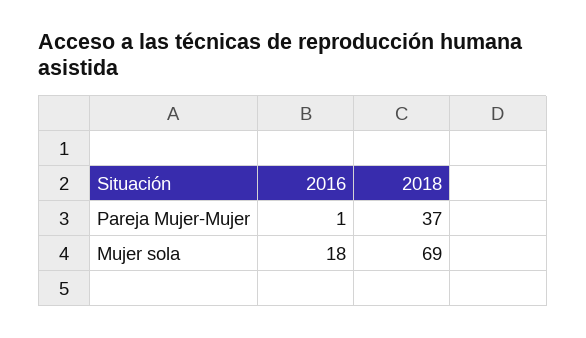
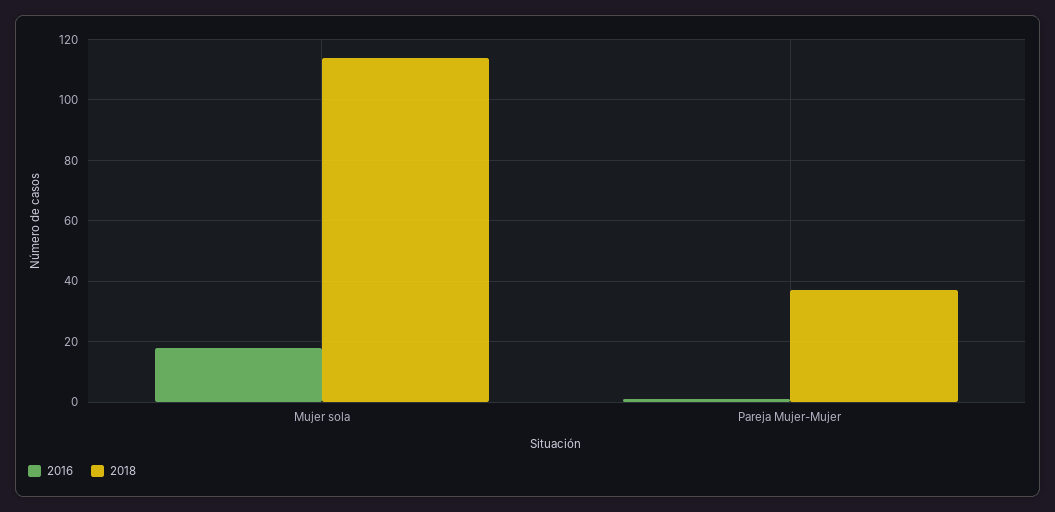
  {
    "2016": {
      "Pareja Mujer-Mujer": 1,
      "Mujer sola": 18
    },
    "2018": {
      "Pareja Mujer-Mujer": 37,
-     "Mujer sola": 69
+     "Mujer sola": 115
    }
  }

